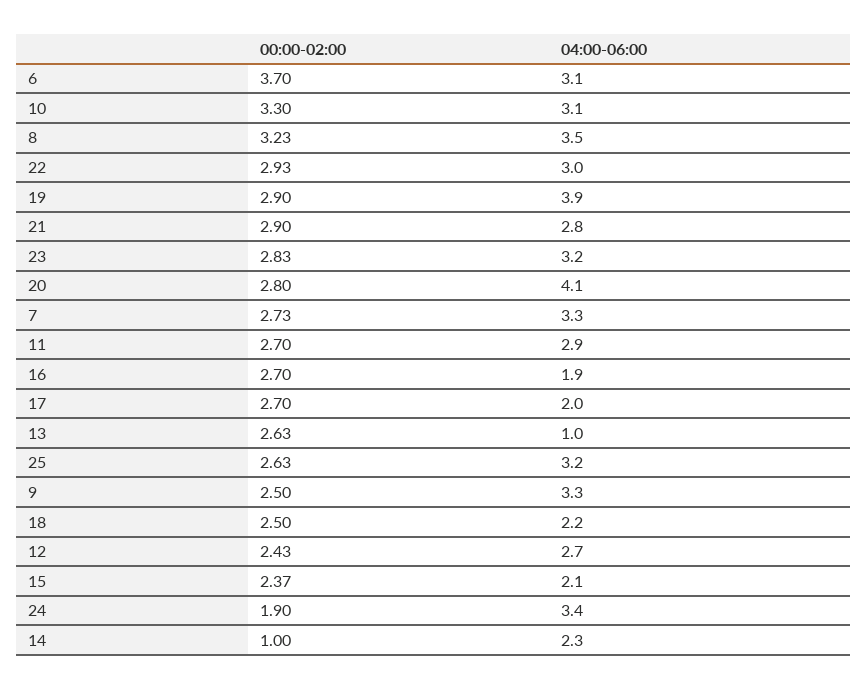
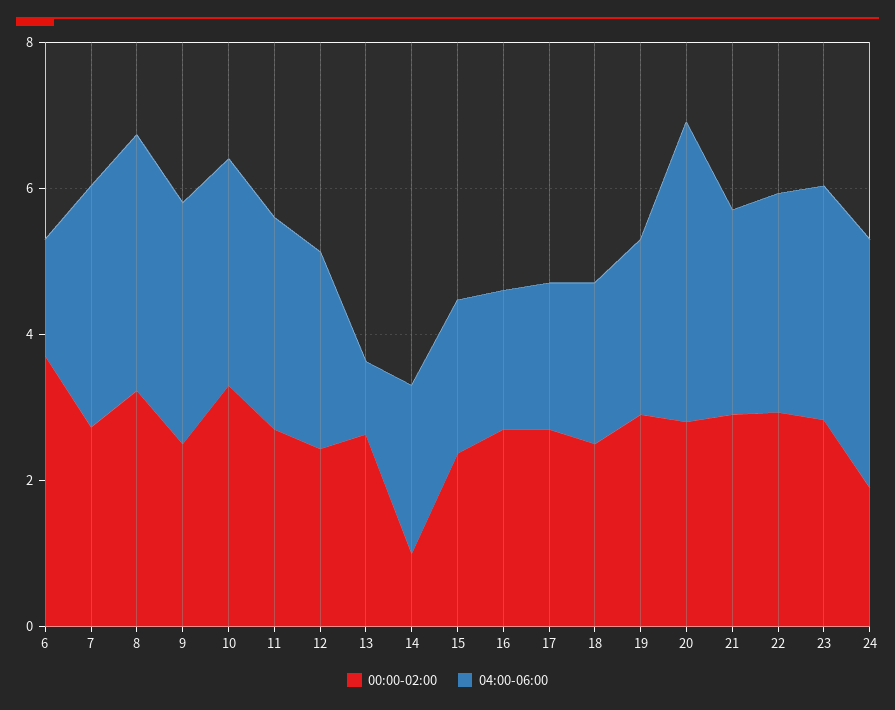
  {
    "00:00-02:00": {
      "6": 3.7,
      "10": 3.3,
      "8": 3.23,
      "22": 2.93,
      "19": 2.9,
      "21": 2.9,
      "23": 2.83,
      "20": 2.8,
      "7": 2.73,
      "11": 2.7,
      "16": 2.7,
      "17": 2.7,
      "13": 2.63,
-     "25": 2.63,
      "9": 2.5,
      "18": 2.5,
      "12": 2.43,
      "15": 2.37,
      "24": 1.9,
      "14": 1
    },
    "04:00-06:00": {
-     "6": 3.1,
+     "6": 1.5,
      "10": 3.1,
      "8": 3.5,
      "22": 3,
-     "19": 3.9,
+     "19": 2.5,
      "21": 2.8,
      "23": 3.2,
      "20": 4.1,
      "7": 3.3,
      "11": 2.9,
      "16": 1.9,
      "17": 2,
      "13": 1,
-     "25": 3.2,
      "9": 3.3,
      "18": 2.2,
      "12": 2.7,
      "15": 2.1,
      "24": 3.4,
      "14": 2.3
    }
  }

